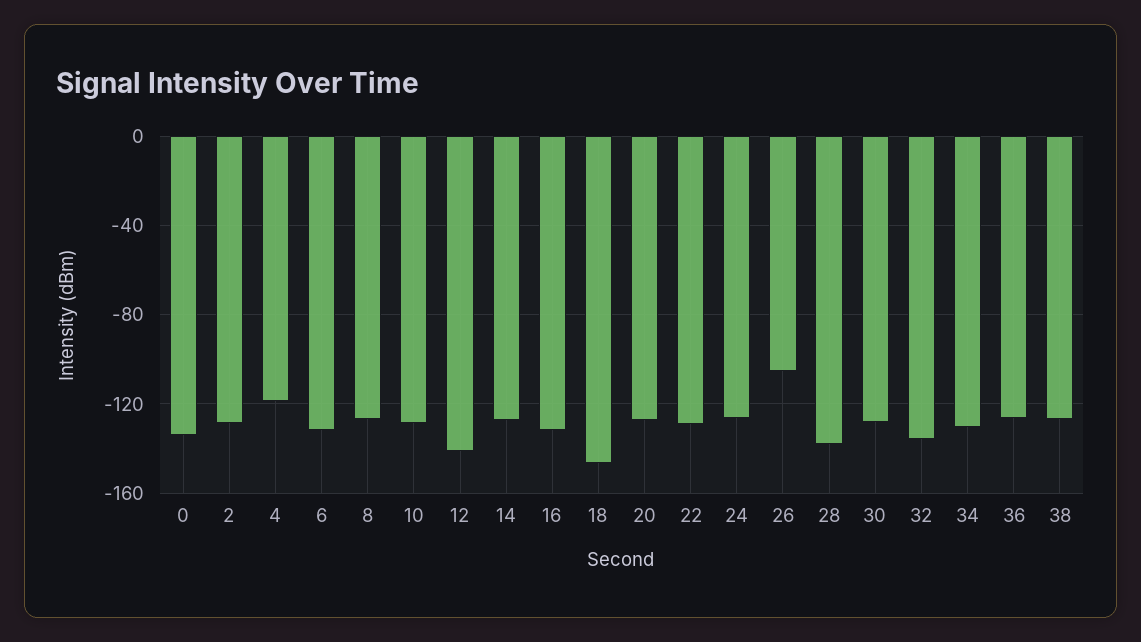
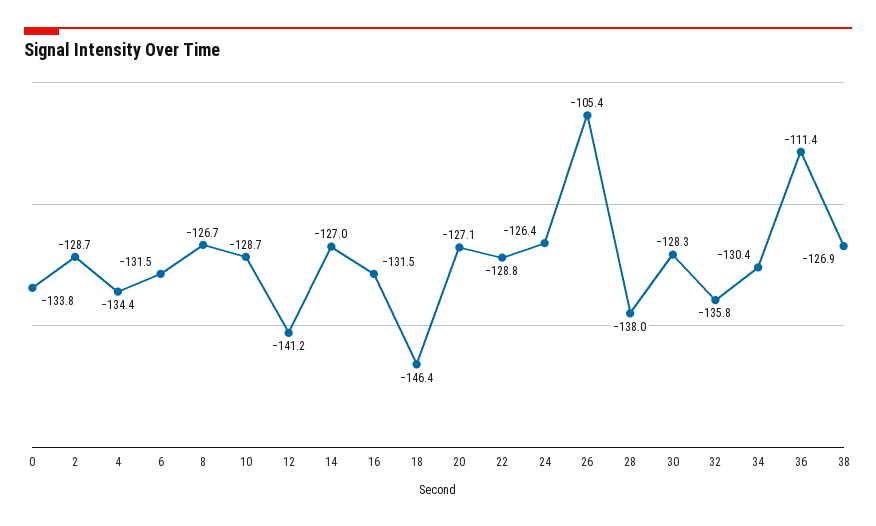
  {
    "0": -133.8,
    "2": -128.7,
-   "4": -120,
+   "4": -134.4,
    "6": -131.5,
    "8": -126.7,
    "10": -128.7,
    "12": -141.2,
    "14": -127,
    "16": -131.5,
    "18": -146.4,
    "20": -127.1,
    "22": -128.8,
    "24": -126.4,
    "26": -105.4,
    "28": -138,
    "30": -128.3,
    "32": -135.8,
    "34": -130.4,
-   "36": -125,
+   "36": -111.4,
    "38": -126.9
  }

